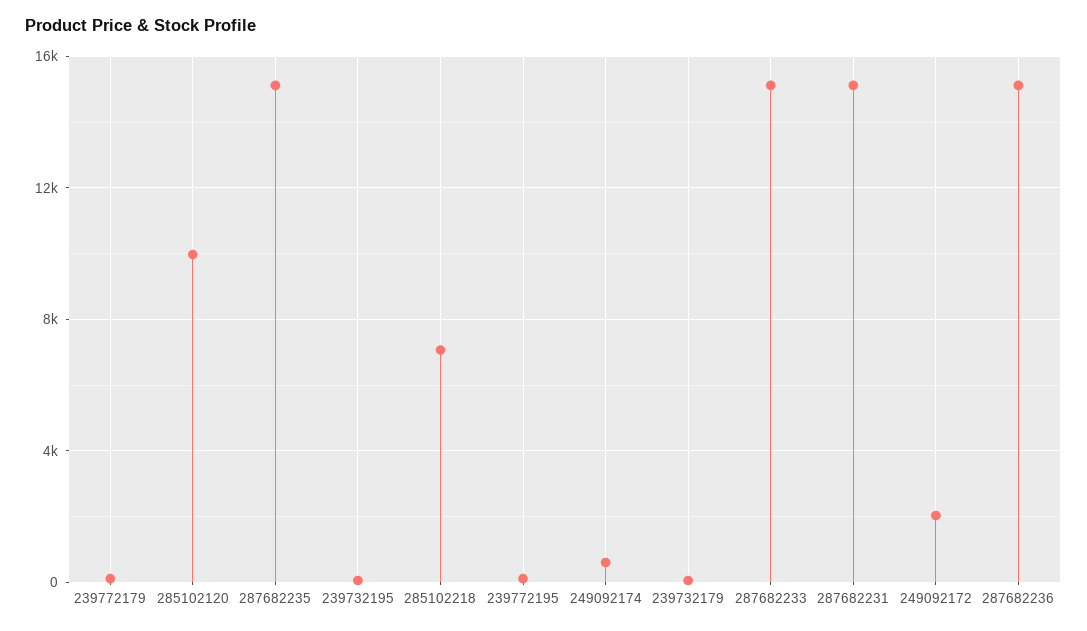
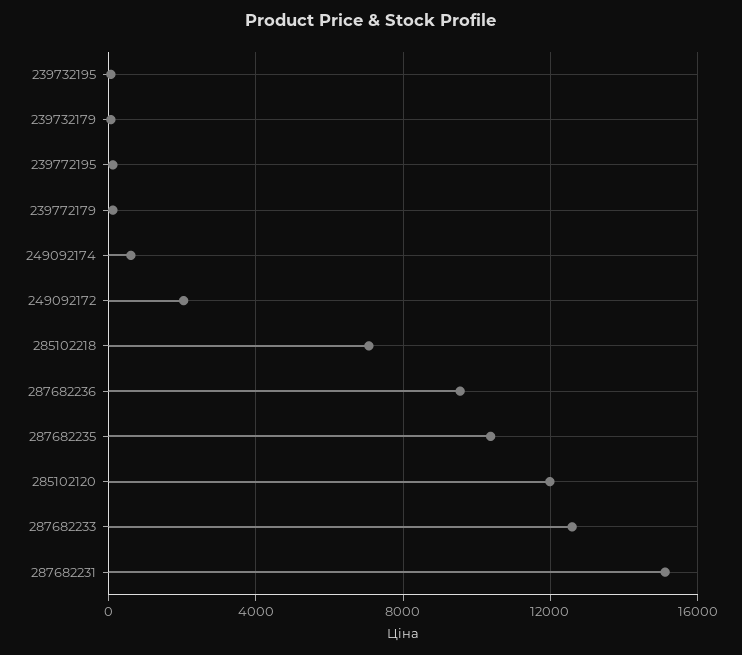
  {
    "239772179": 0,
-   "285102120": 10000,
+   "285102120": 12000,
-   "287682235": 15000,
+   "287682235": 10500,
    "239732195": 0,
    "285102218": 7000,
    "239772195": 0,
    "249092174": 500,
    "239732179": 0,
-   "287682233": 15000,
+   "287682233": 12500,
    "287682231": 15000,
    "249092172": 2000,
-   "287682236": 15000
+   "287682236": 9500
  }

